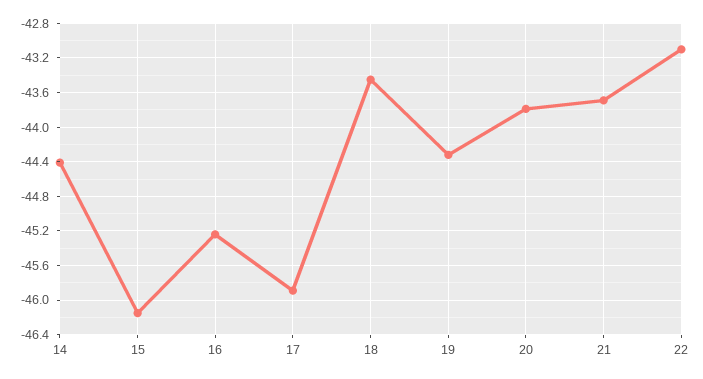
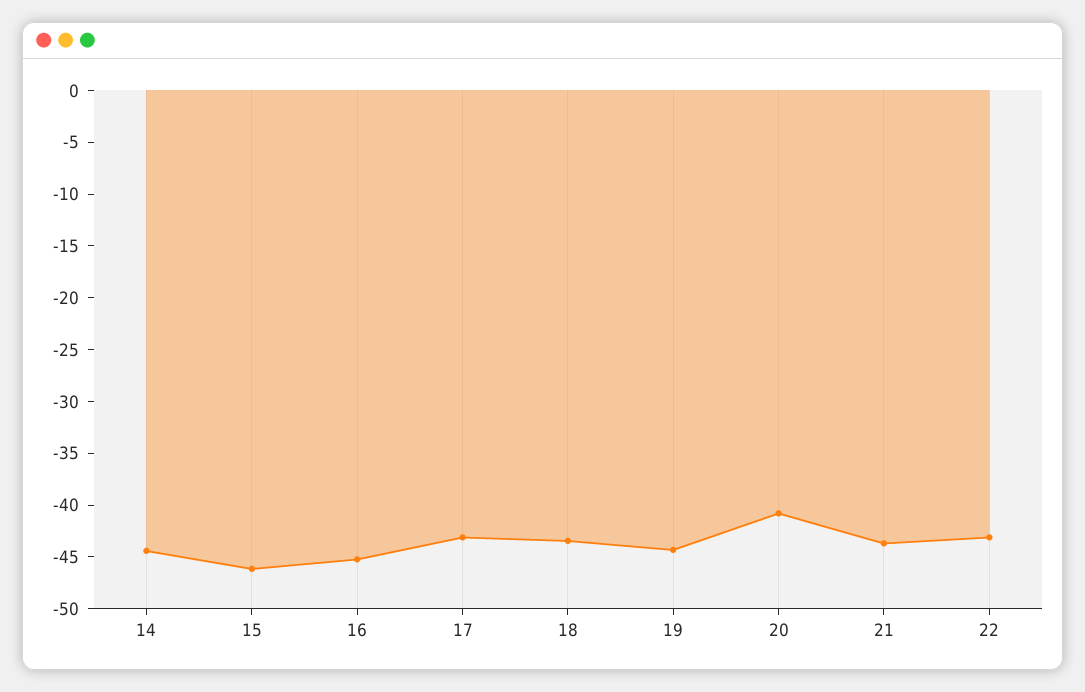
  {
    "14": -44.4,
    "15": -46.2,
    "16": -45.2,
-   "17": -45.9,
+   "17": -43,
    "18": -43.5,
    "19": -44.3,
-   "20": -43.8,
+   "20": -41,
    "21": -43.7,
    "22": -43.1
  }

